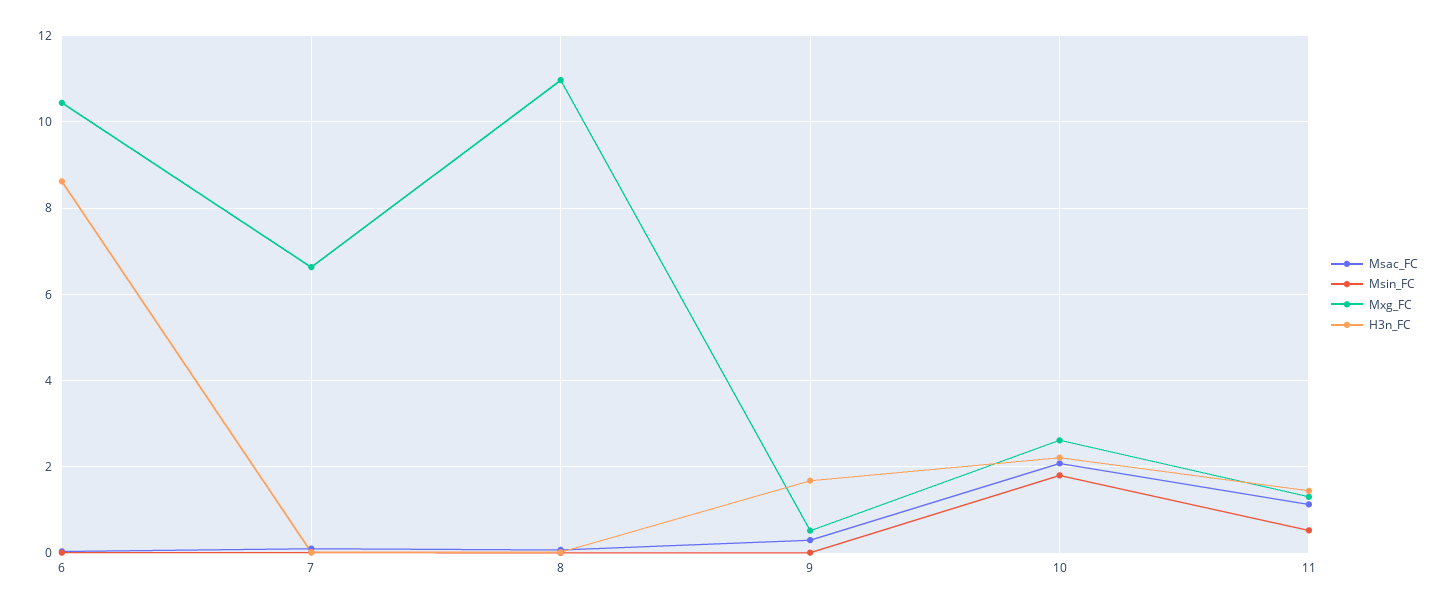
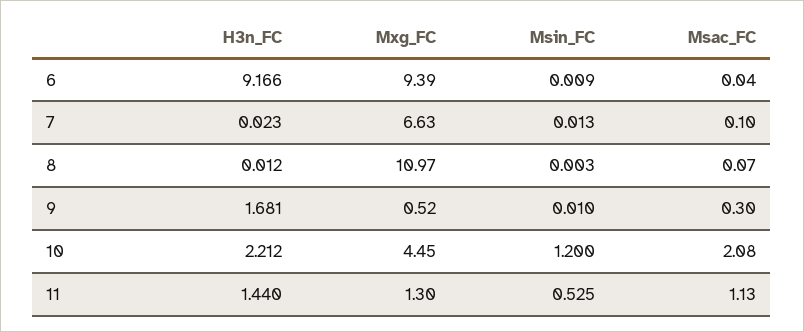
  {
    "Msac_FC": {
      "6": 0.04,
      "7": 0.1,
      "8": 0.07,
      "9": 0.3,
      "10": 2.08,
      "11": 1.13
    },
    "Msin_FC": {
      "6": 0.009,
      "7": 0.013,
      "8": 0.003,
      "9": 0.01,
-     "10": 1.8,
+     "10": 1.2,
      "11": 0.525
    },
    "Mxg_FC": {
-     "6": 10.4,
+     "6": 9.39,
      "7": 6.63,
      "8": 10.97,
      "9": 0.52,
-     "10": 2.6,
+     "10": 4.45,
      "11": 1.3
    },
    "H3n_FC": {
-     "6": 8.6,
+     "6": 9.166,
      "7": 0.023,
      "8": 0.012,
      "9": 1.681,
      "10": 2.212,
      "11": 1.44
    }
  }

